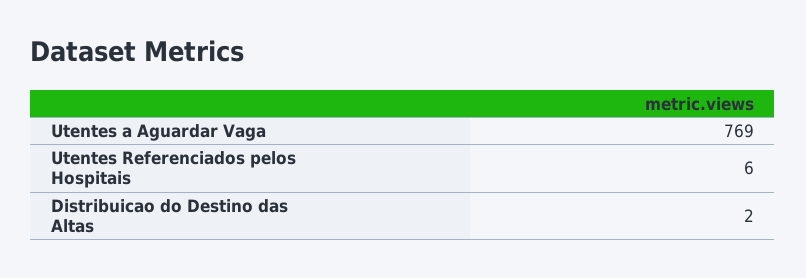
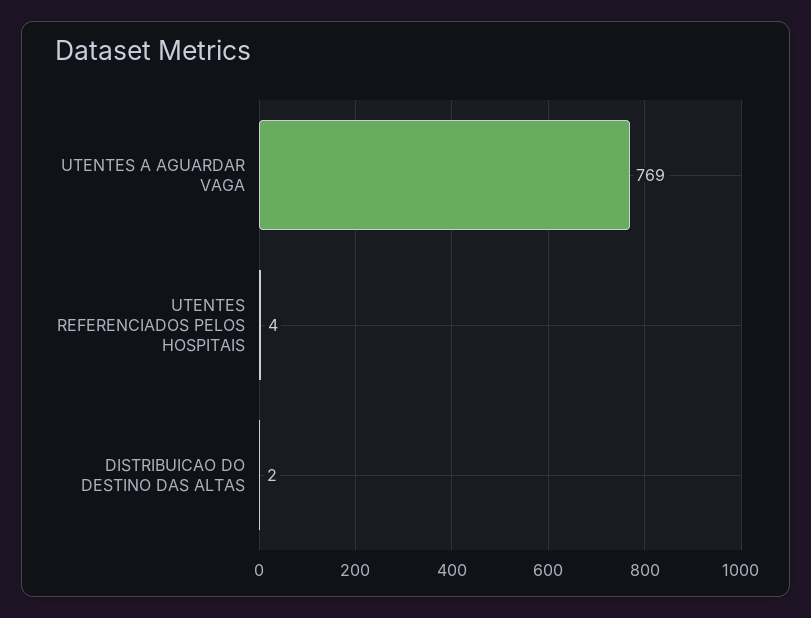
  {
    "Utentes a Aguardar Vaga": 769,
-   "Utentes Referenciados pelos Hospitais": 6,
+   "Utentes Referenciados pelos Hospitais": 4,
    "Distribuicao do Destino das Altas": 2
  }

